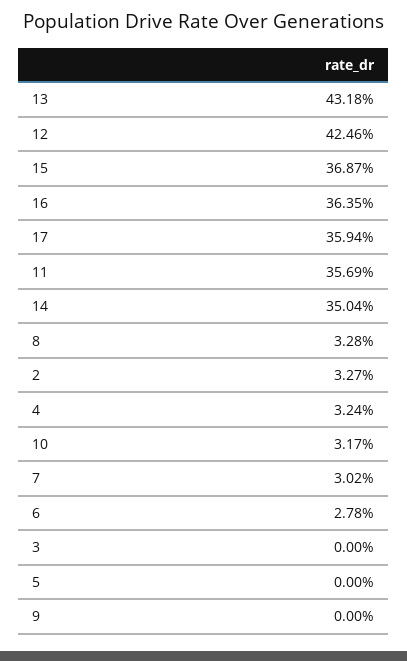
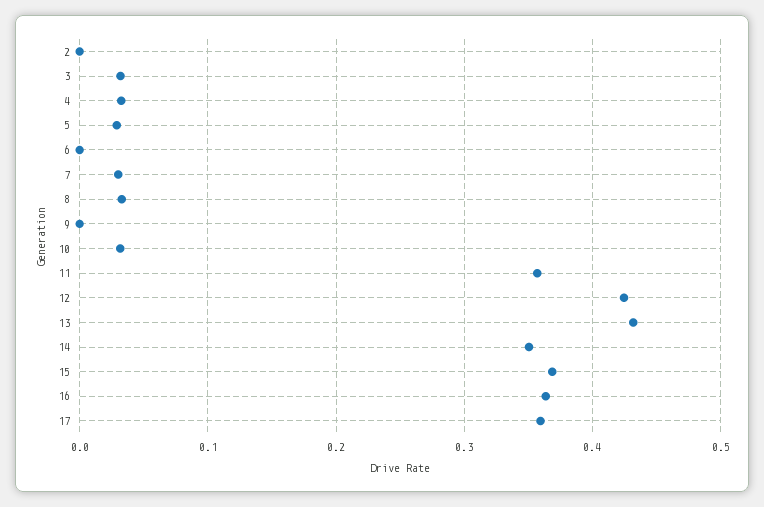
  {
    "13": 0.4318,
    "12": 0.4246,
    "15": 0.3687,
    "16": 0.3635,
    "17": 0.3594,
    "11": 0.3569,
    "14": 0.3504,
    "8": 0.0328,
-   "2": 0.0327,
+   "2": 0,
    "4": 0.0324,
    "10": 0.0317,
    "7": 0.0302,
-   "6": 0.0278,
+   "6": 0,
-   "3": 0,
+   "3": 0.03,
-   "5": 0,
+   "5": 0.03,
    "9": 0
  }

